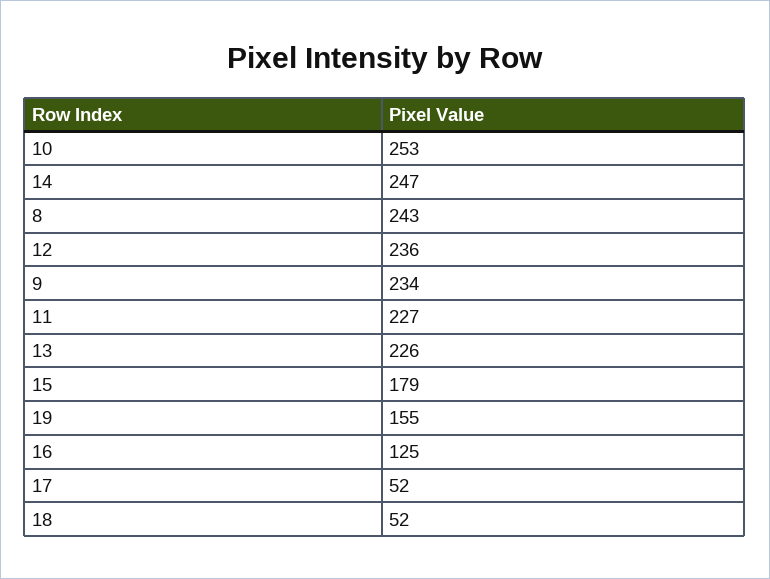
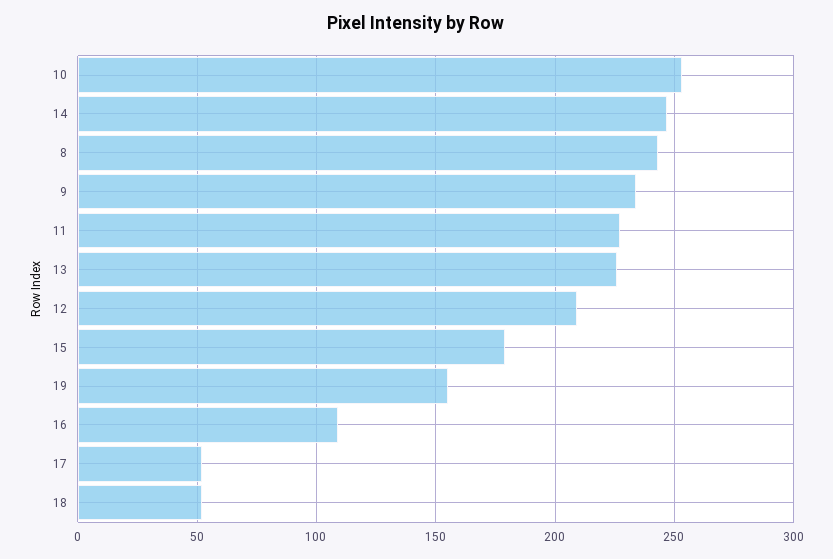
  {
    "10": 253,
    "14": 247,
    "8": 243,
-   "12": 236,
+   "12": 210,
    "9": 234,
    "11": 227,
    "13": 226,
    "15": 179,
    "19": 155,
-   "16": 125,
+   "16": 110,
    "17": 52,
    "18": 52
  }

